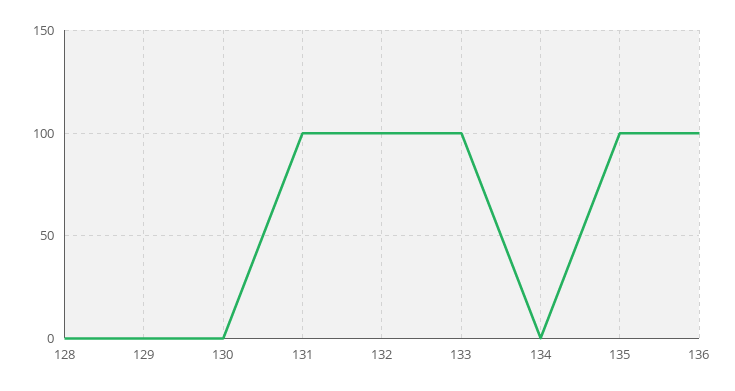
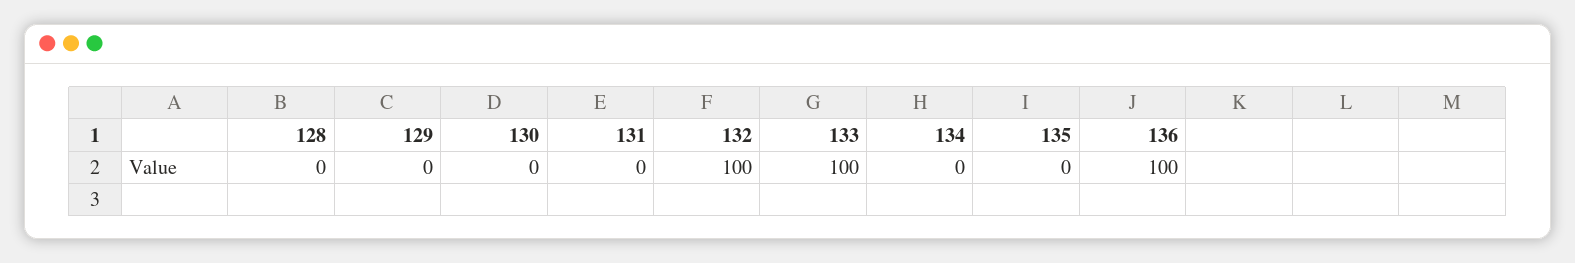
  {
    "128": 0,
    "129": 0,
    "130": 0,
-   "131": 100,
+   "131": 0,
    "132": 100,
    "133": 100,
    "134": 0,
-   "135": 100,
+   "135": 0,
    "136": 100
  }

